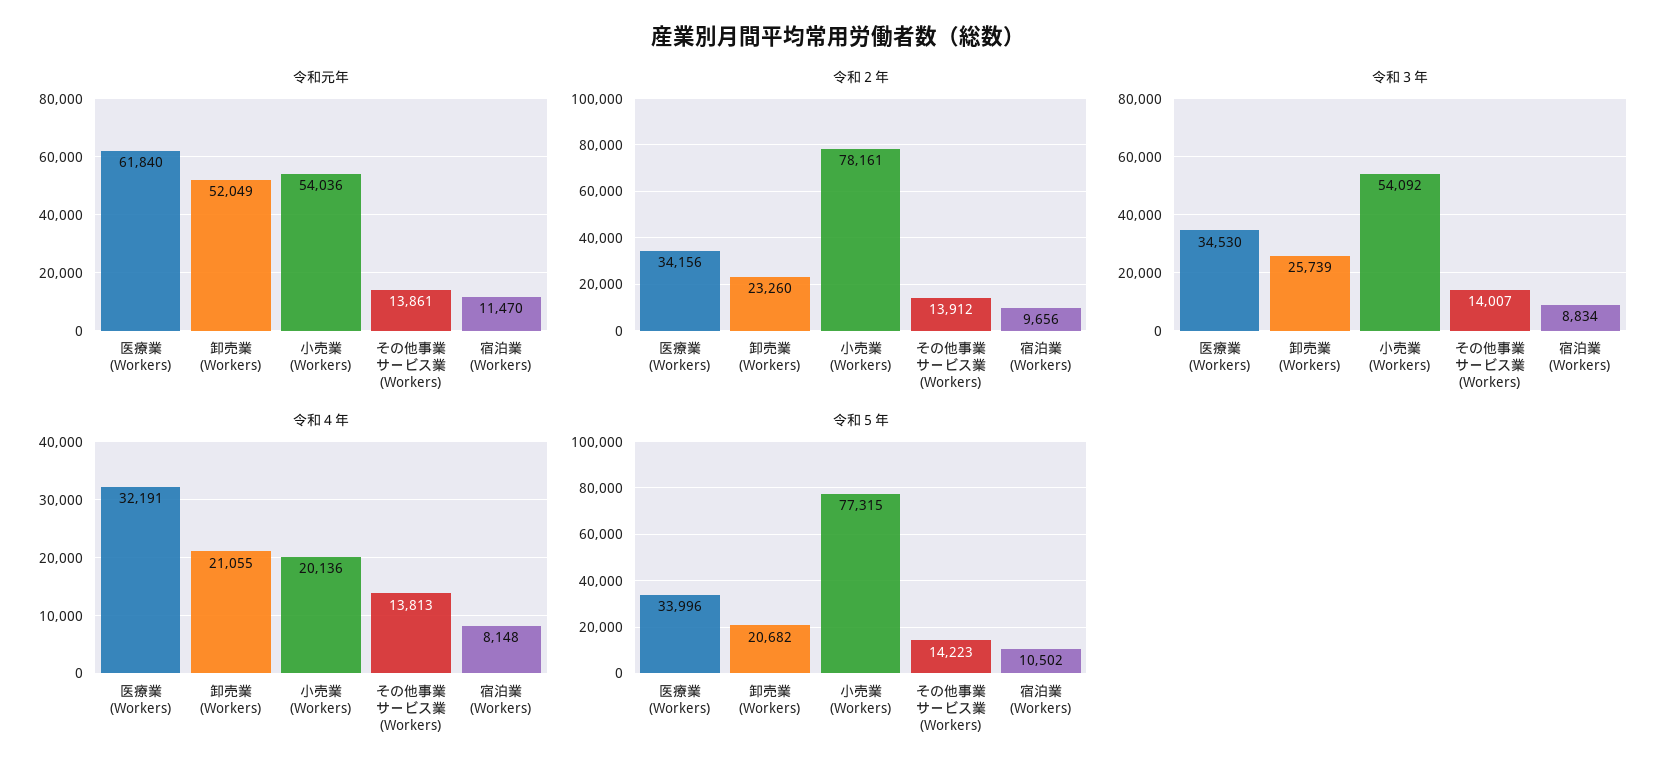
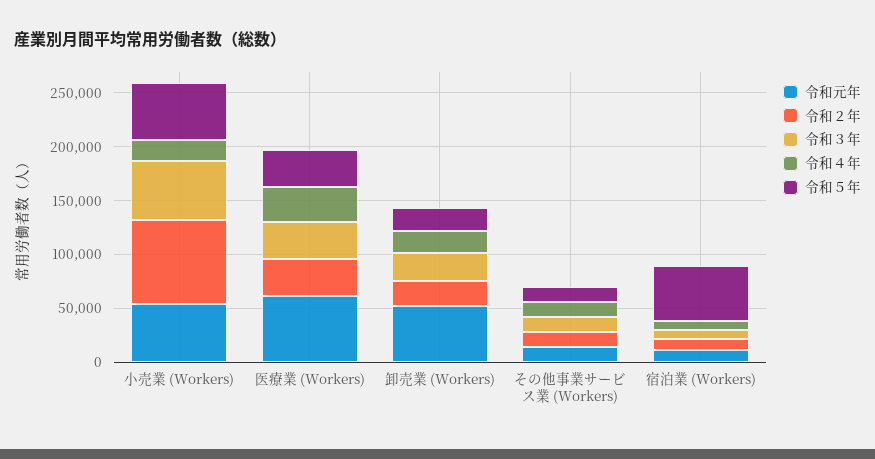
  {
    "令和元年": {
      "医療業 (Workers)": 61840,
      "卸売業 (Workers)": 52049,
      "小売業 (Workers)": 54036,
      "その他事業サービス業 (Workers)": 13861,
      "宿泊業 (Workers)": 11470
    },
    "令和２年": {
      "医療業 (Workers)": 34156,
      "卸売業 (Workers)": 23260,
      "小売業 (Workers)": 78161,
      "その他事業サービス業 (Workers)": 13912,
      "宿泊業 (Workers)": 9656
    },
    "令和３年": {
      "医療業 (Workers)": 34530,
      "卸売業 (Workers)": 25739,
      "小売業 (Workers)": 54092,
      "その他事業サービス業 (Workers)": 14007,
      "宿泊業 (Workers)": 8834
    },
    "令和４年": {
      "医療業 (Workers)": 32191,
      "卸売業 (Workers)": 21055,
      "小売業 (Workers)": 20136,
      "その他事業サービス業 (Workers)": 13813,
      "宿泊業 (Workers)": 8148
    },
    "令和５年": {
      "医療業 (Workers)": 33996,
      "卸売業 (Workers)": 20682,
-     "小売業 (Workers)": 77315,
+     "小売業 (Workers)": 50000,
      "その他事業サービス業 (Workers)": 14223,
-     "宿泊業 (Workers)": 10502
+     "宿泊業 (Workers)": 50000
    }
  }

